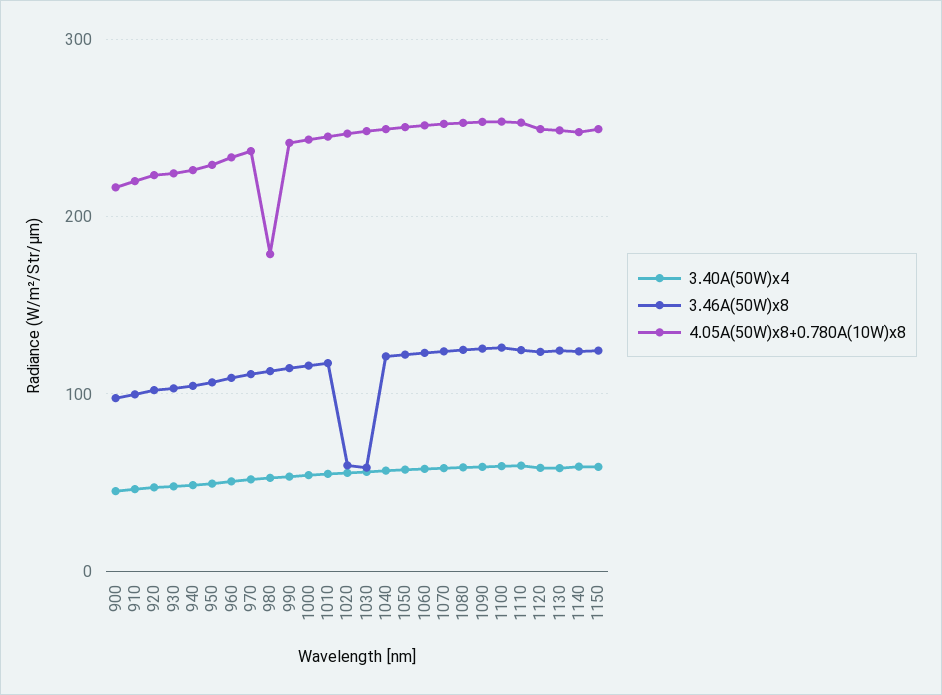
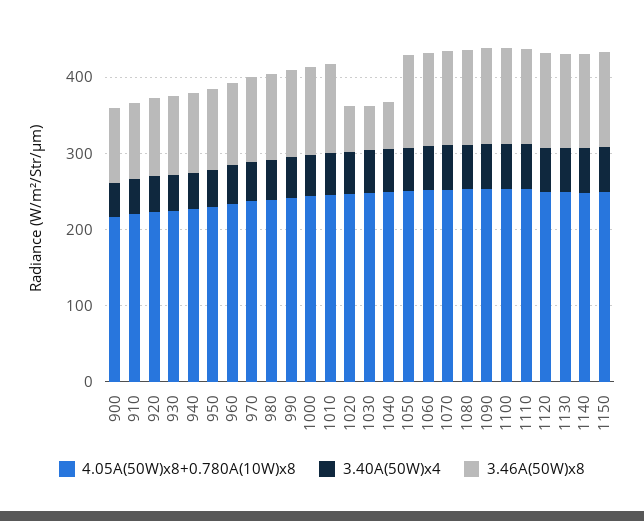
  {
    "3.40A(50W)x4": {
      "900": 50,
      "910": 50,
      "920": 50,
      "930": 50,
      "940": 50,
      "950": 50,
      "960": 50,
      "970": 50,
      "980": 50,
      "990": 50,
      "1000": 50,
      "1010": 50,
      "1020": 60,
      "1030": 60,
      "1040": 60,
      "1050": 60,
      "1060": 60,
      "1070": 60,
      "1080": 60,
      "1090": 60,
      "1100": 60,
      "1110": 60,
      "1120": 60,
      "1130": 60,
      "1140": 60,
      "1150": 60
    },
    "3.46A(50W)x8": {
      "900": 100,
      "910": 100,
      "920": 100,
      "930": 100,
      "940": 100,
      "950": 110,
      "960": 110,
      "970": 110,
      "980": 110,
      "990": 110,
      "1000": 120,
      "1010": 120,
      "1020": 60,
      "1030": 60,
-     "1040": 120,
+     "1040": 60,
      "1050": 120,
      "1060": 120,
      "1070": 120,
      "1080": 120,
      "1090": 130,
      "1100": 130,
      "1110": 120,
      "1120": 120,
      "1130": 120,
      "1140": 120,
      "1150": 120
    },
    "4.05A(50W)x8+0.780A(10W)x8": {
      "900": 220,
      "910": 220,
      "920": 220,
      "930": 220,
      "940": 230,
      "950": 230,
      "960": 230,
      "970": 240,
-     "980": 180,
+     "980": 240,
      "990": 240,
      "1000": 240,
      "1010": 250,
      "1020": 250,
      "1030": 250,
      "1040": 250,
      "1050": 250,
      "1060": 250,
      "1070": 250,
      "1080": 250,
      "1090": 250,
      "1100": 250,
      "1110": 250,
      "1120": 250,
      "1130": 250,
      "1140": 250,
      "1150": 250
    }
  }

